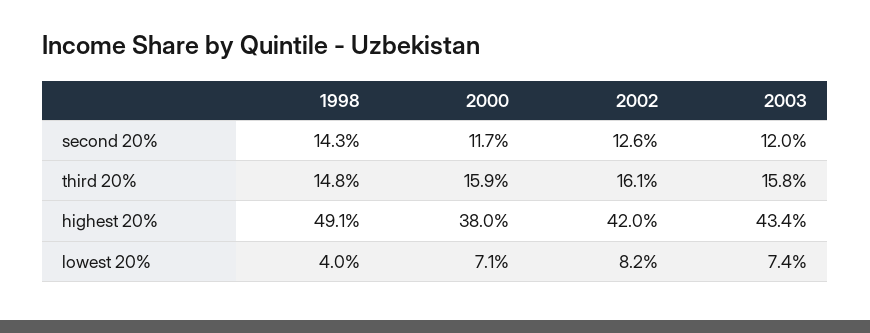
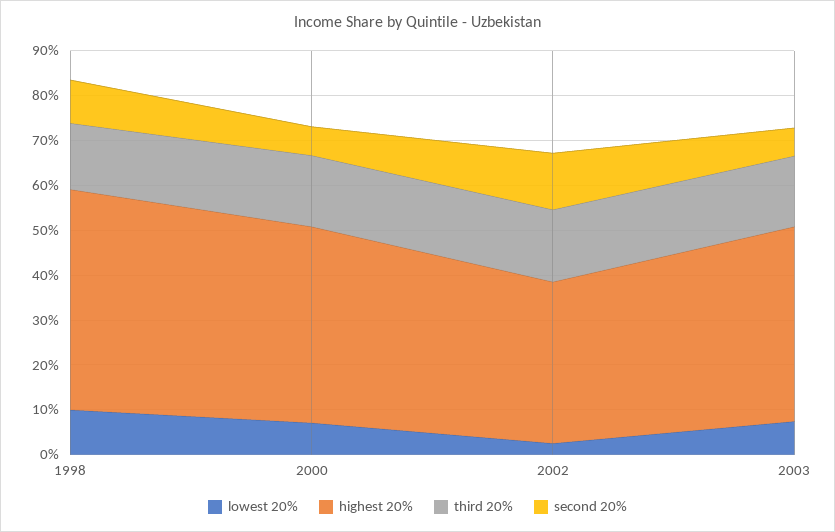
  {
    "second 20%": {
-     "1998": 14.3,
+     "1998": 10,
-     "2000": 11.7,
+     "2000": 6,
      "2002": 12.6,
-     "2003": 12
+     "2003": 6
    },
    "third 20%": {
      "1998": 14.8,
      "2000": 15.9,
      "2002": 16.1,
      "2003": 15.8
    },
    "highest 20%": {
      "1998": 49.1,
-     "2000": 38,
+     "2000": 44,
-     "2002": 42,
+     "2002": 36,
      "2003": 43.4
    },
    "lowest 20%": {
-     "1998": 4,
+     "1998": 10,
      "2000": 7.1,
-     "2002": 8.2,
+     "2002": 2,
      "2003": 7.4
    }
  }

